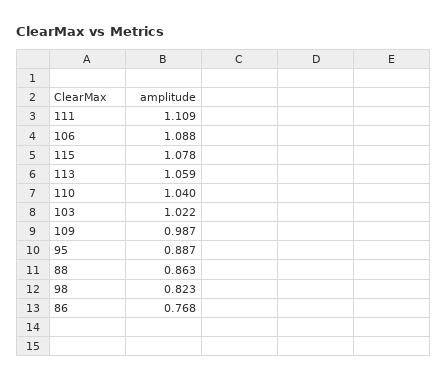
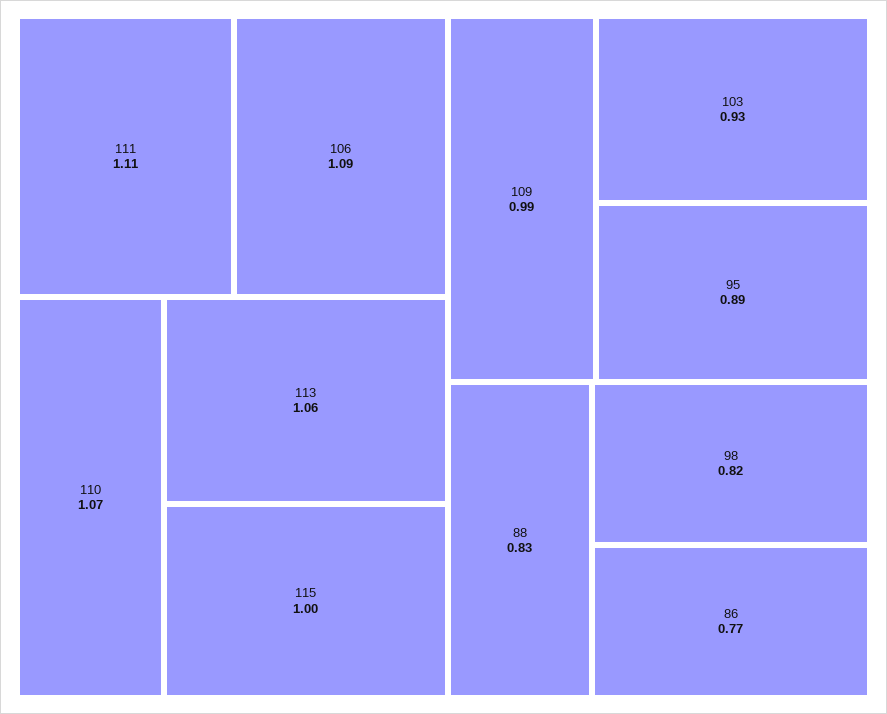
  {
    "111": 1.109,
    "106": 1.088,
-   "115": 1.078,
+   "115": 1,
    "113": 1.059,
-   "110": 1.04,
+   "110": 1.07,
-   "103": 1.022,
+   "103": 0.93,
    "109": 0.987,
    "95": 0.887,
-   "88": 0.863,
+   "88": 0.83,
    "98": 0.823,
    "86": 0.768
  }

